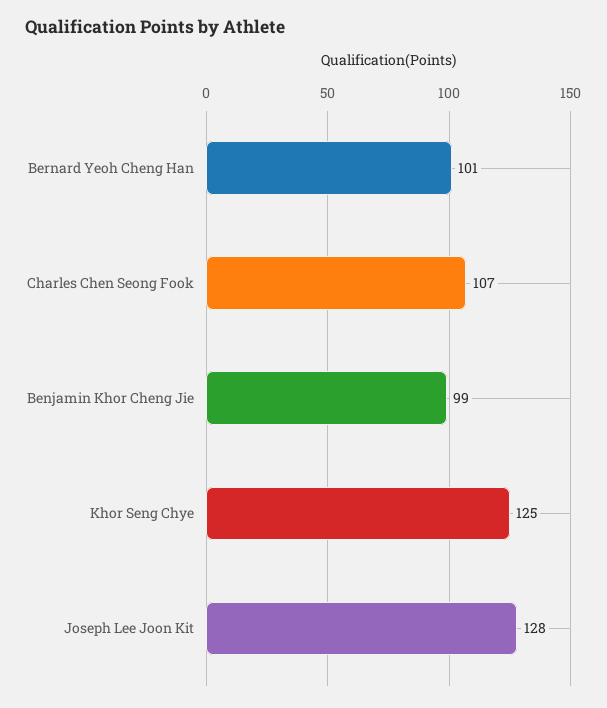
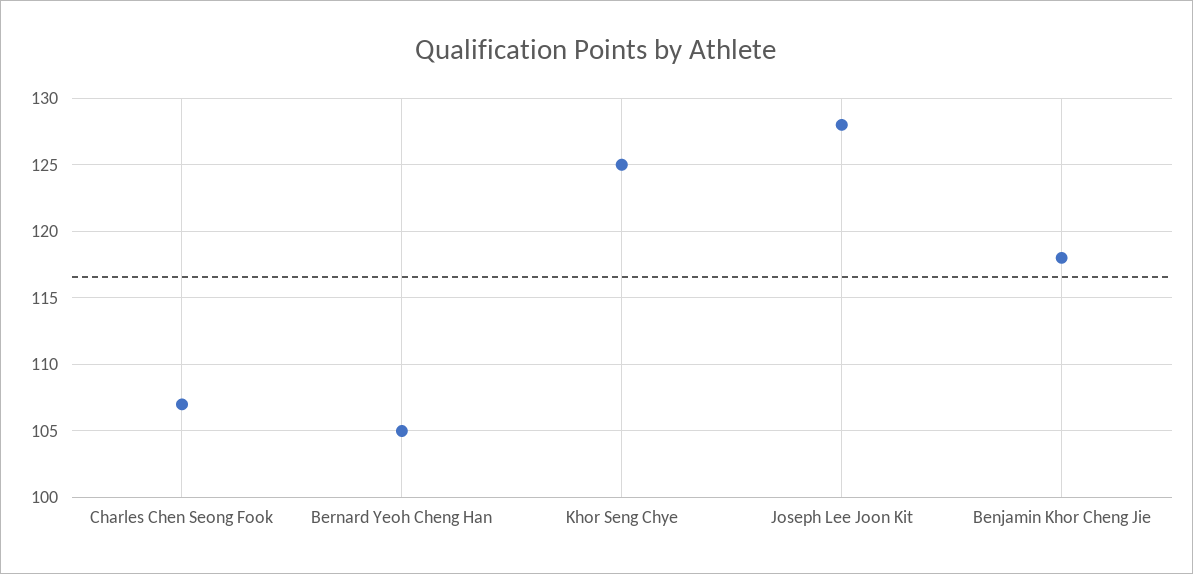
  {
-   "Bernard Yeoh Cheng Han": 101,
+   "Bernard Yeoh Cheng Han": 105,
    "Charles Chen Seong Fook": 107,
-   "Benjamin Khor Cheng Jie": 99,
+   "Benjamin Khor Cheng Jie": 118,
    "Khor Seng Chye": 125,
    "Joseph Lee Joon Kit": 128
  }

